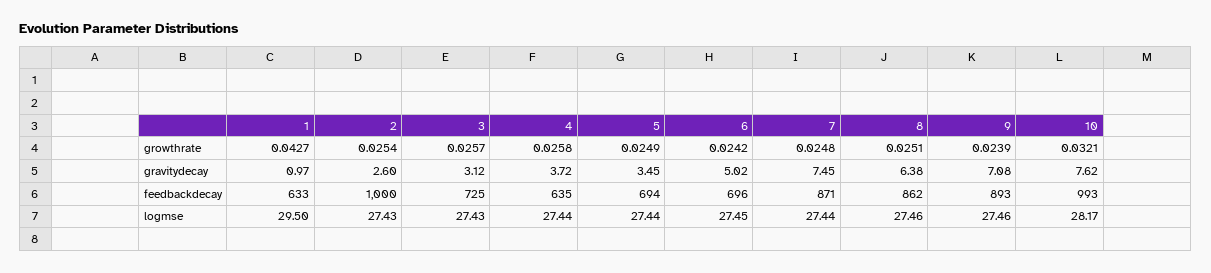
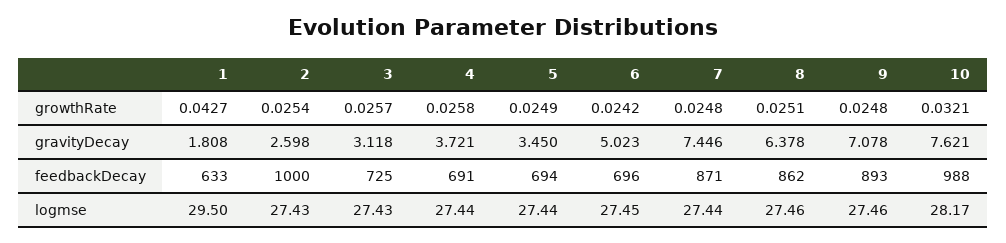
  {
    "1": {
      "growthrate": 0.0427,
-     "gravitydecay": 0.97,
+     "gravitydecay": 1.808,
      "feedbackdecay": 633,
      "logmse": 29.5
    },
    "2": {
      "growthrate": 0.0254,
      "gravitydecay": 2.598,
      "feedbackdecay": 1000,
      "logmse": 27.43
    },
    "3": {
      "growthrate": 0.0257,
      "gravitydecay": 3.118,
      "feedbackdecay": 725,
      "logmse": 27.43
    },
    "4": {
      "growthrate": 0.0258,
      "gravitydecay": 3.721,
-     "feedbackdecay": 635,
+     "feedbackdecay": 691,
      "logmse": 27.44
    },
    "5": {
      "growthrate": 0.0249,
      "gravitydecay": 3.45,
      "feedbackdecay": 694,
      "logmse": 27.44
    },
    "6": {
      "growthrate": 0.0242,
      "gravitydecay": 5.023,
      "feedbackdecay": 696,
      "logmse": 27.45
    },
    "7": {
      "growthrate": 0.0248,
      "gravitydecay": 7.446,
      "feedbackdecay": 871,
      "logmse": 27.44
    },
    "8": {
      "growthrate": 0.0251,
      "gravitydecay": 6.378,
      "feedbackdecay": 862,
      "logmse": 27.46
    },
    "9": {
-     "growthrate": 0.0239,
+     "growthrate": 0.0248,
      "gravitydecay": 7.078,
      "feedbackdecay": 893,
      "logmse": 27.46
    },
    "10": {
      "growthrate": 0.0321,
      "gravitydecay": 7.621,
-     "feedbackdecay": 993,
+     "feedbackdecay": 988,
      "logmse": 28.17
    }
  }

